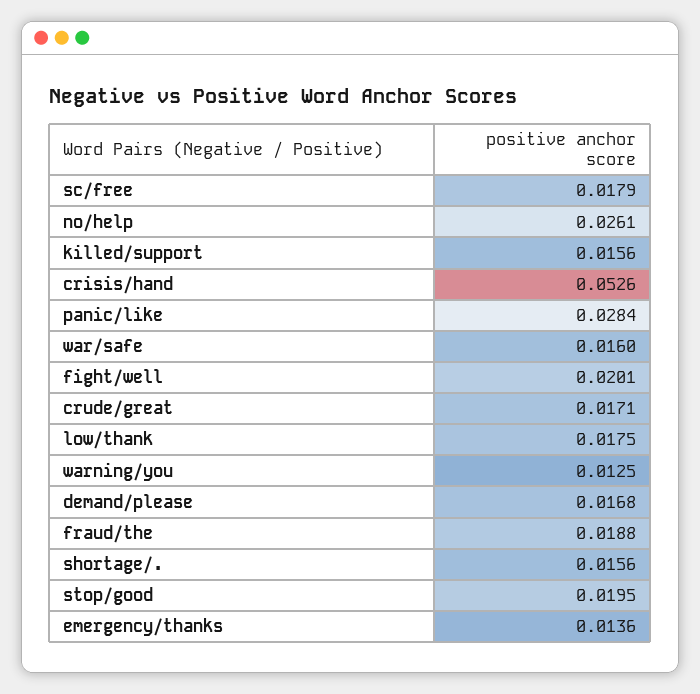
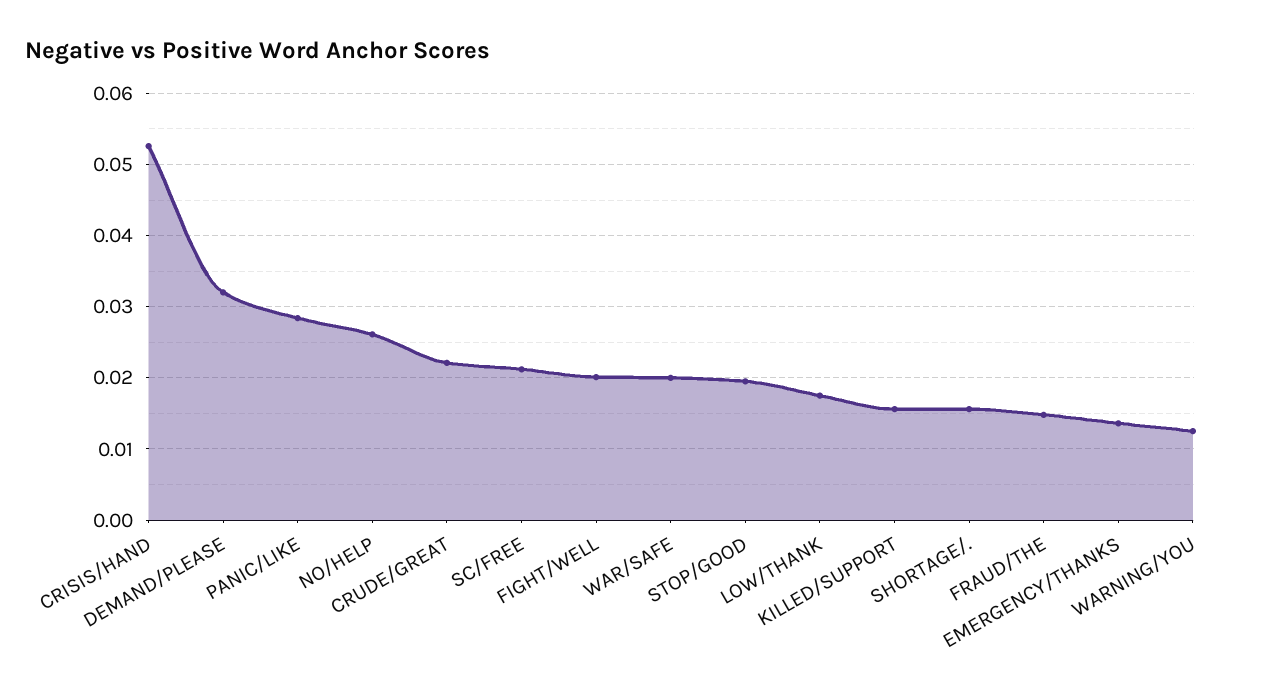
  {
-   "sc/free": 0.0179,
+   "sc/free": 0.021,
    "no/help": 0.0261,
    "killed/support": 0.0156,
    "crisis/hand": 0.0526,
    "panic/like": 0.0284,
-   "war/safe": 0.016,
+   "war/safe": 0.02,
    "fight/well": 0.0201,
-   "crude/great": 0.0171,
+   "crude/great": 0.022,
    "low/thank": 0.0175,
    "warning/you": 0.0125,
-   "demand/please": 0.0168,
+   "demand/please": 0.032,
-   "fraud/the": 0.0188,
+   "fraud/the": 0.015,
    "shortage/.": 0.0156,
    "stop/good": 0.0195,
    "emergency/thanks": 0.0136
  }

